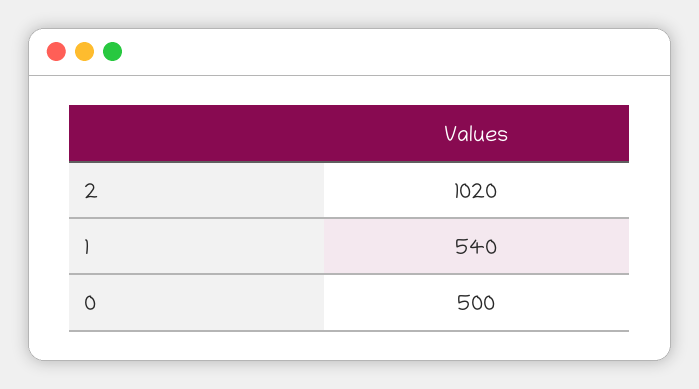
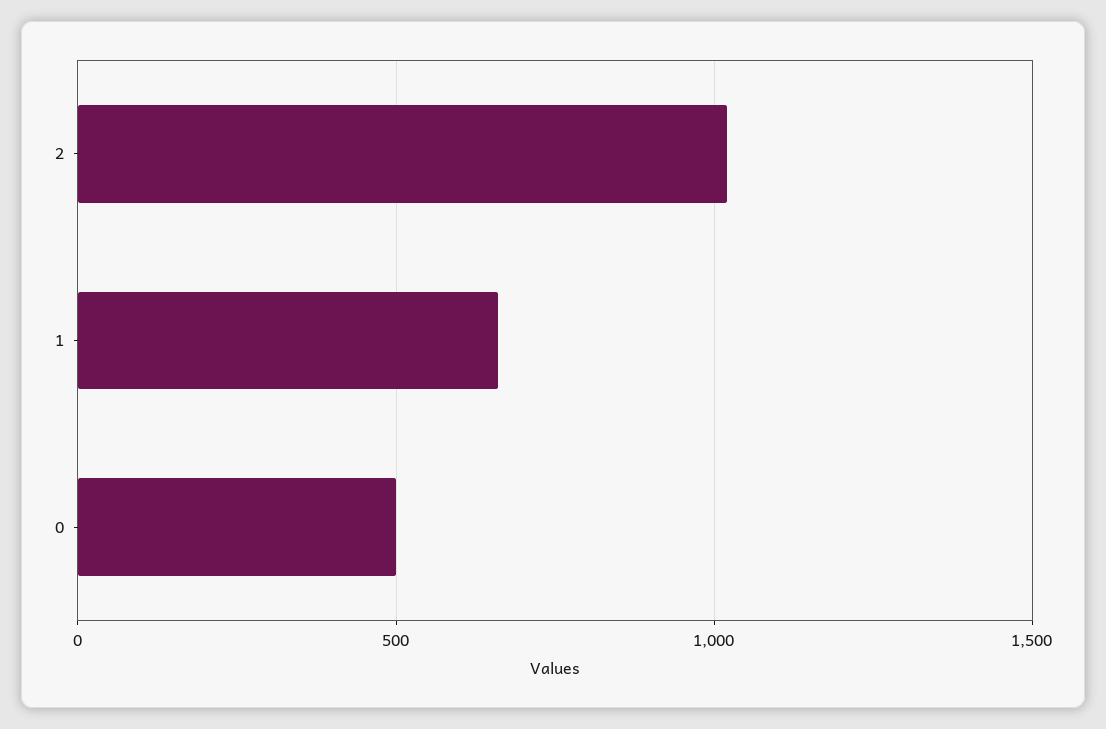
  {
    "2": 1020,
-   "1": 540,
+   "1": 650,
    "0": 500
  }

